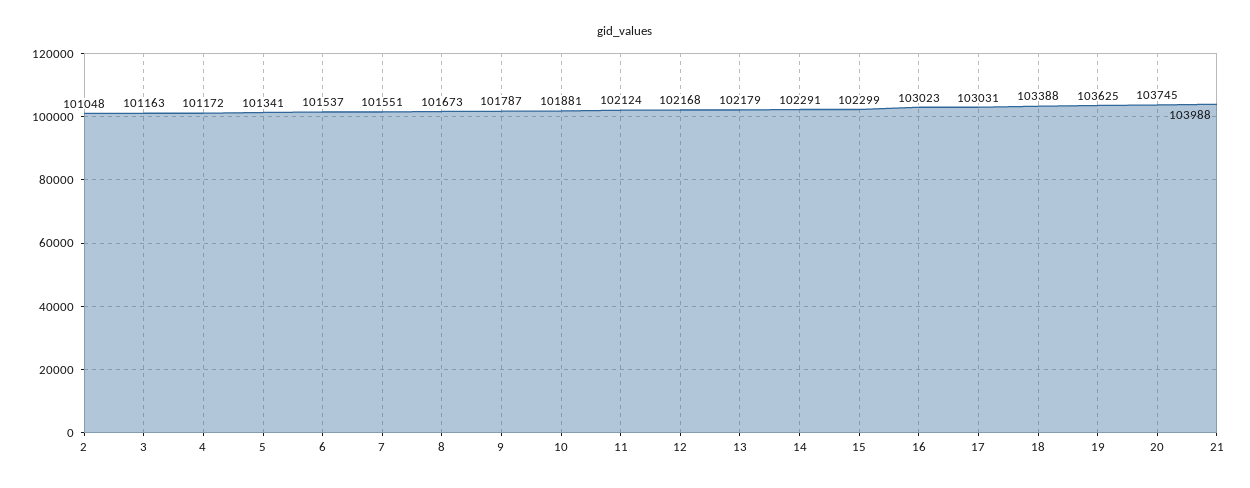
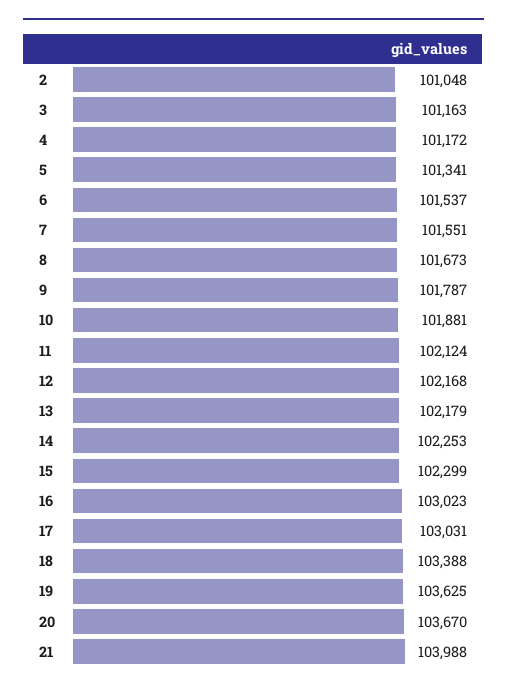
  {
    "2": 101048,
    "3": 101163,
    "4": 101172,
    "5": 101341,
    "6": 101537,
    "7": 101551,
    "8": 101673,
    "9": 101787,
    "10": 101881,
    "11": 102124,
    "12": 102168,
    "13": 102179,
-   "14": 102291,
+   "14": 102253,
    "15": 102299,
    "16": 103023,
    "17": 103031,
    "18": 103388,
    "19": 103625,
-   "20": 103745,
+   "20": 103670,
    "21": 103988
  }

